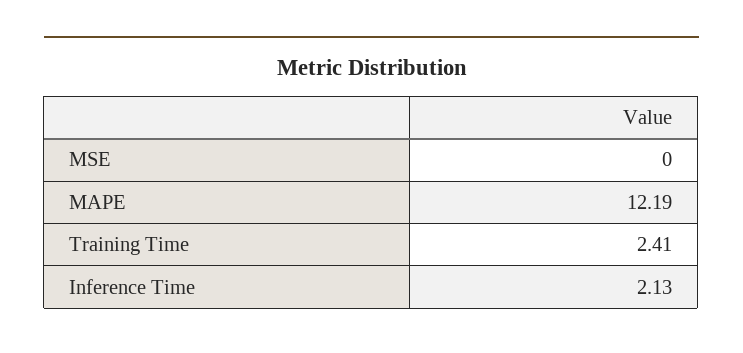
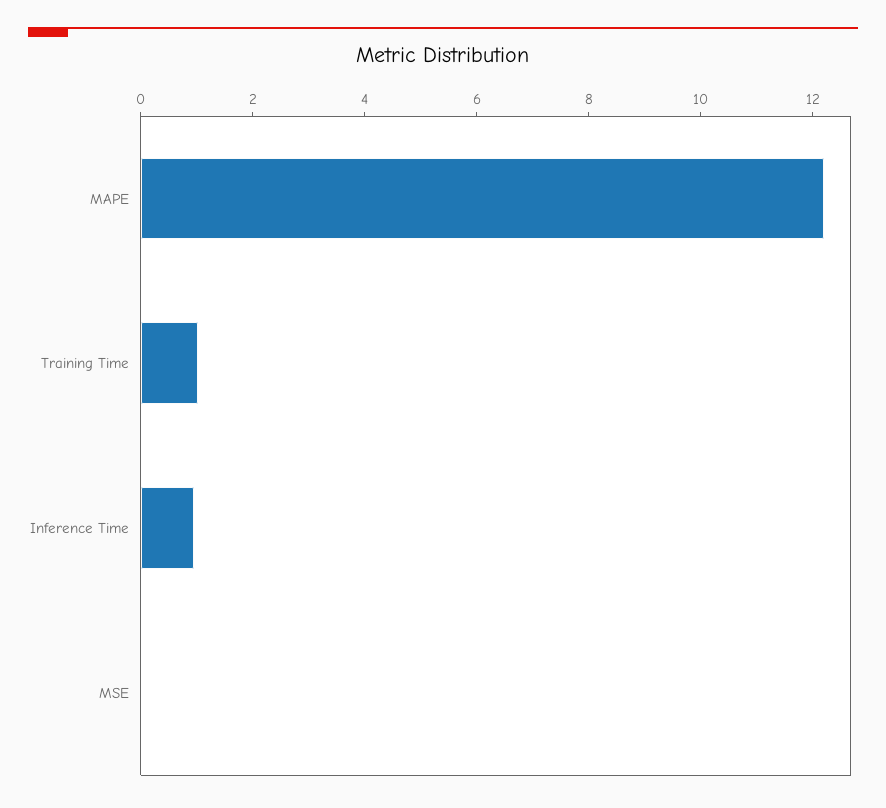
  {
    "MSE": 0,
    "MAPE": 12.19,
-   "Training Time": 2.41,
+   "Training Time": 1,
-   "Inference Time": 2.13
+   "Inference Time": 1
  }

